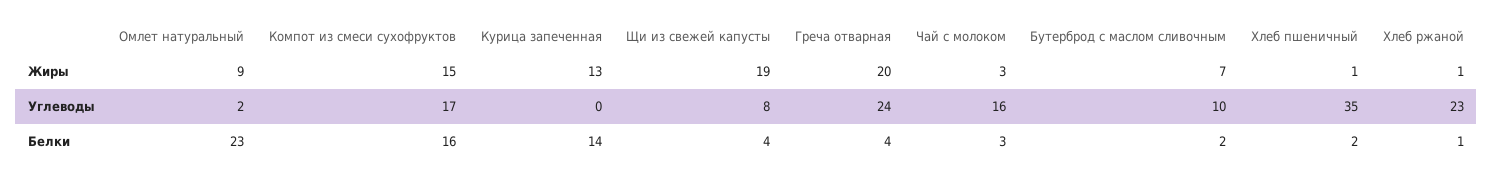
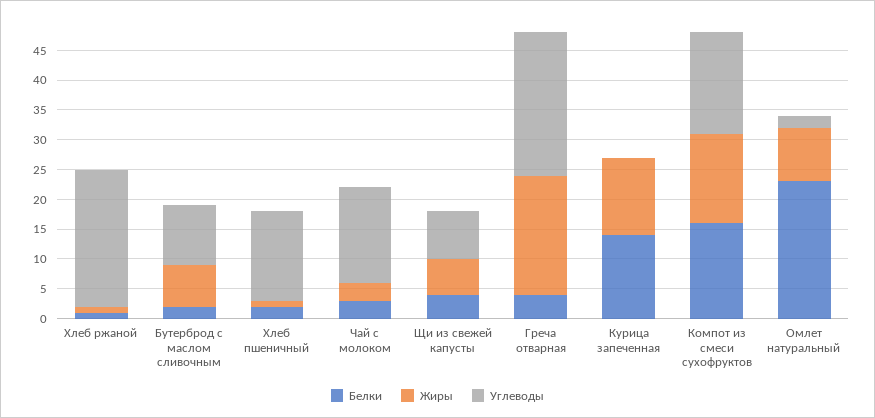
  {
    "Жиры": {
      "Омлет натуральный": 9,
      "Компот из смеси сухофруктов": 15,
      "Курица запеченная": 13,
-     "Щи из свежей капусты": 19,
+     "Щи из свежей капусты": 5,
      "Греча отварная": 20,
      "Чай с молоком": 3,
      "Бутерброд с маслом сливочным": 7,
      "Хлеб пшеничный": 1,
      "Хлеб ржаной": 1
    },
    "Углеводы": {
      "Омлет натуральный": 2,
      "Компот из смеси сухофруктов": 17,
      "Курица запеченная": 0,
      "Щи из свежей капусты": 8,
      "Греча отварная": 24,
      "Чай с молоком": 16,
      "Бутерброд с маслом сливочным": 10,
-     "Хлеб пшеничный": 35,
+     "Хлеб пшеничный": 15,
      "Хлеб ржаной": 23
    },
    "Белки": {
      "Омлет натуральный": 23,
      "Компот из смеси сухофруктов": 16,
      "Курица запеченная": 14,
      "Щи из свежей капусты": 4,
      "Греча отварная": 4,
      "Чай с молоком": 3,
      "Бутерброд с маслом сливочным": 2,
      "Хлеб пшеничный": 2,
      "Хлеб ржаной": 1
    }
  }

